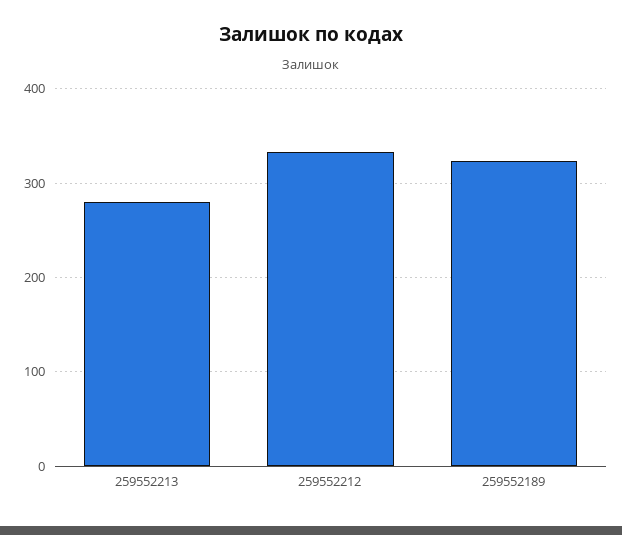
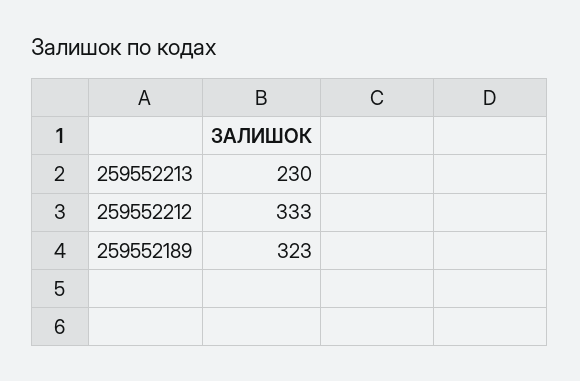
  {
-   "259552213": 280,
+   "259552213": 230,
    "259552212": 333,
    "259552189": 323
  }

